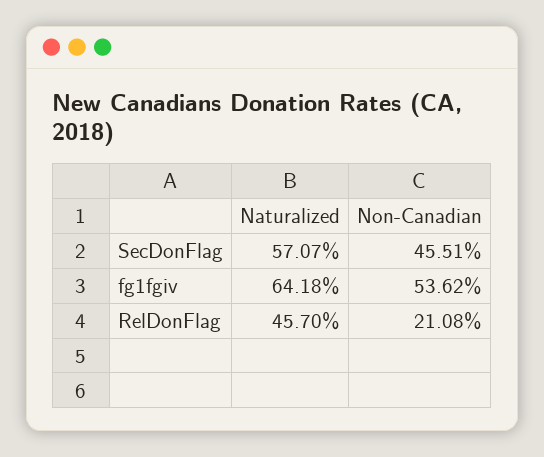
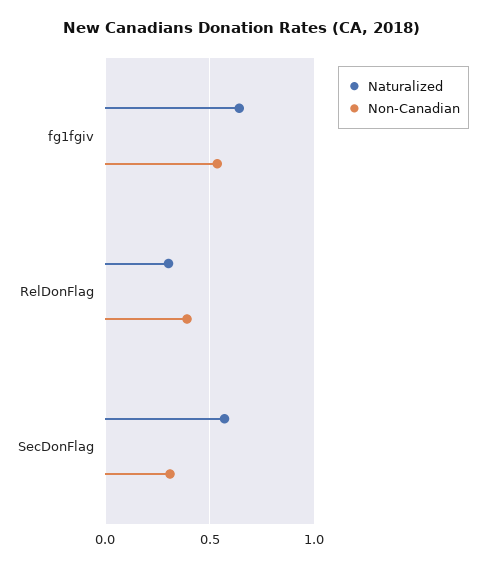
  {
    "Naturalized": {
      "SecDonFlag": 0.5707,
      "fg1fgiv": 0.6418,
-     "RelDonFlag": 0.457
+     "RelDonFlag": 0.3
    },
    "Non-Canadian": {
-     "SecDonFlag": 0.4551,
+     "SecDonFlag": 0.3,
      "fg1fgiv": 0.5362,
-     "RelDonFlag": 0.2108
+     "RelDonFlag": 0.4
    }
  }

